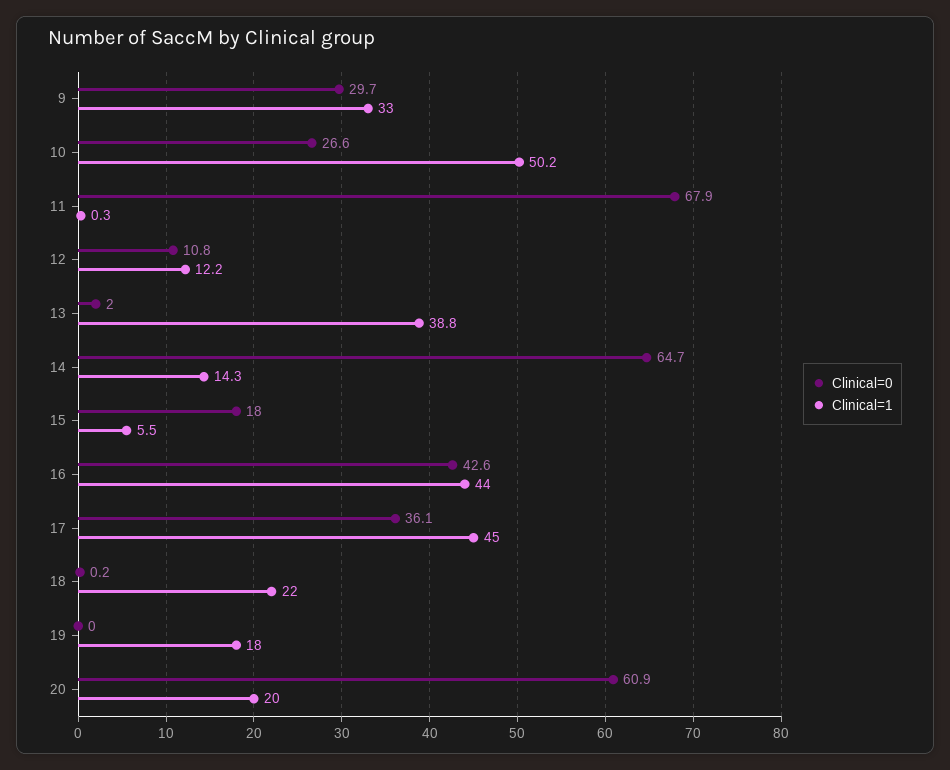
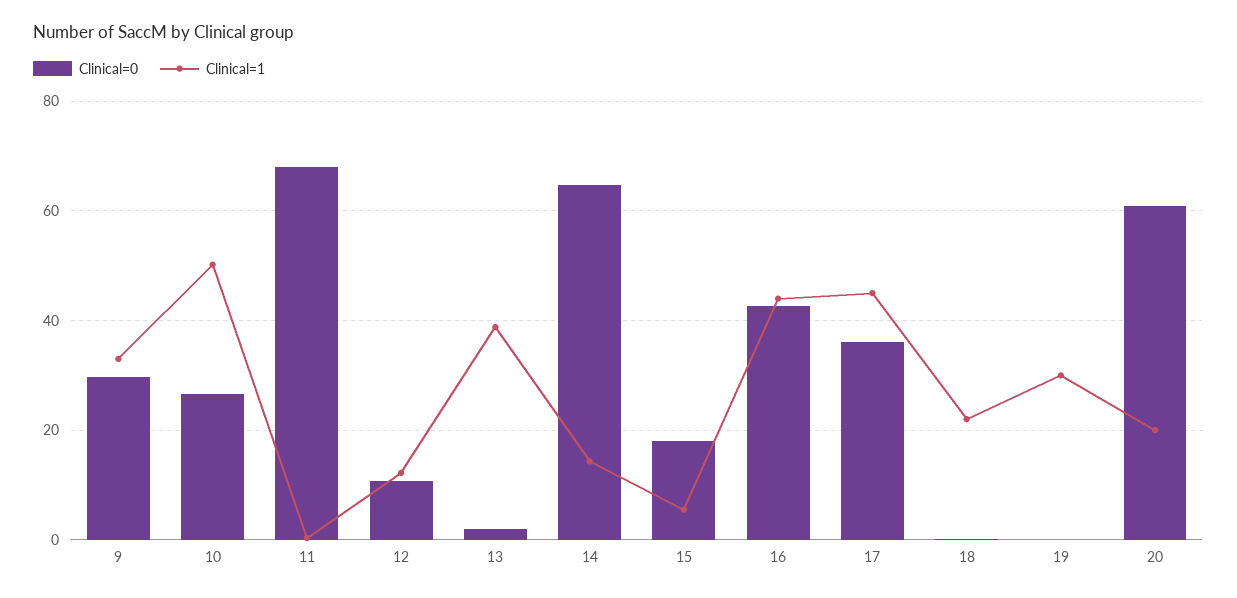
  {
    "Clinical=0": {
      "9": 29.7,
      "10": 26.6,
      "11": 67.9,
      "12": 10.8,
      "13": 2,
      "14": 64.7,
      "15": 18,
      "16": 42.6,
      "17": 36.1,
      "18": 0.2,
      "19": 0,
      "20": 60.9
    },
    "Clinical=1": {
      "9": 33,
      "10": 50.2,
      "11": 0.3,
      "12": 12.2,
      "13": 38.8,
      "14": 14.3,
      "15": 5.5,
      "16": 44,
      "17": 45,
      "18": 22,
-     "19": 18,
+     "19": 30,
      "20": 20
    }
  }

